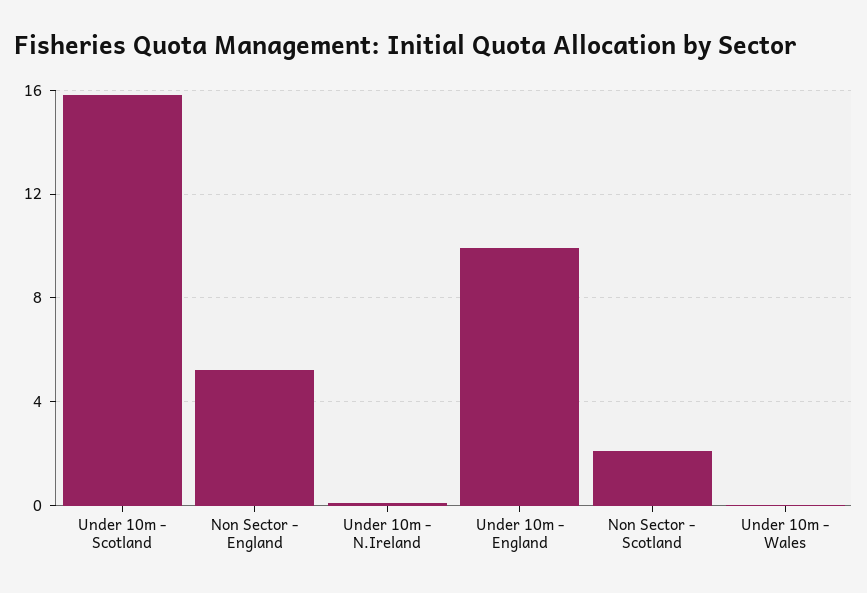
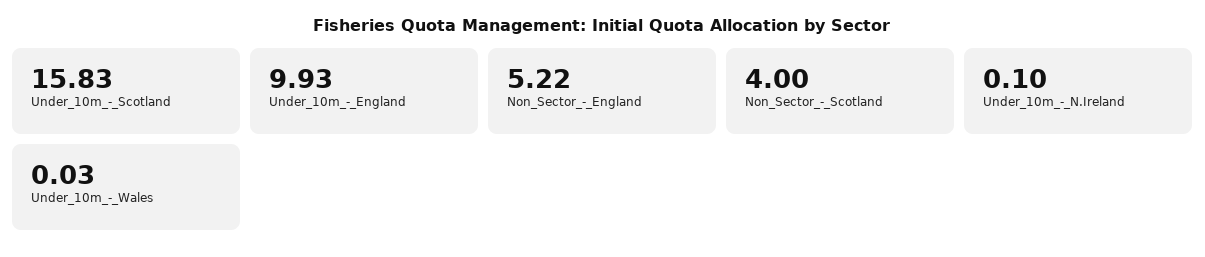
  {
    "Under 10m - Scotland": 15.83,
    "Non Sector - England": 5.22,
    "Under 10m - N.Ireland": 0.1,
    "Under 10m - England": 9.93,
-   "Non Sector - Scotland": 2,
+   "Non Sector - Scotland": 4,
    "Under 10m - Wales": 0.03
  }

